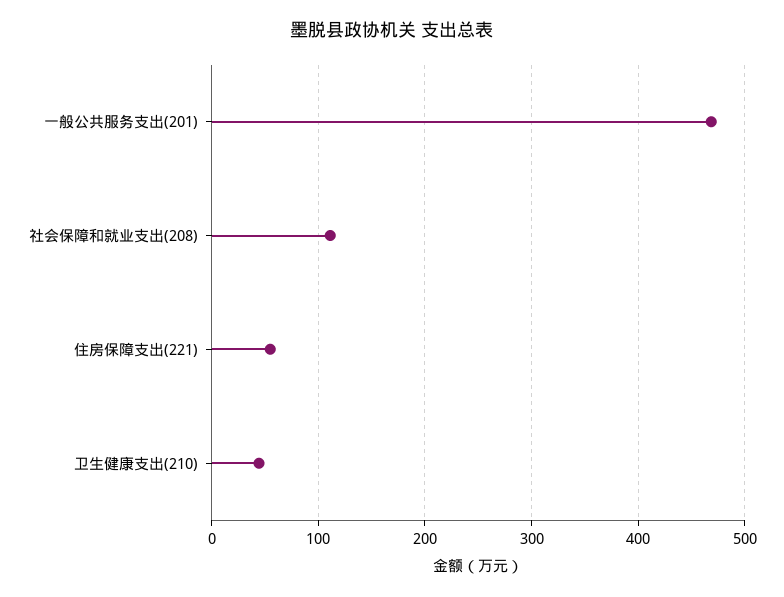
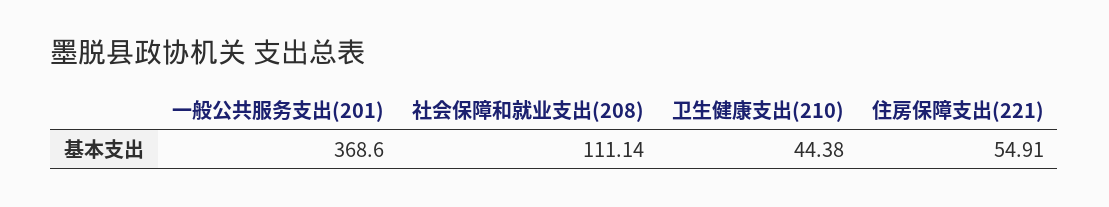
  {
-   "一般公共服务支出(201)": 470,
+   "一般公共服务支出(201)": 368.6,
    "社会保障和就业支出(208)": 111.14,
    "住房保障支出(221)": 54.91,
    "卫生健康支出(210)": 44.38
  }

